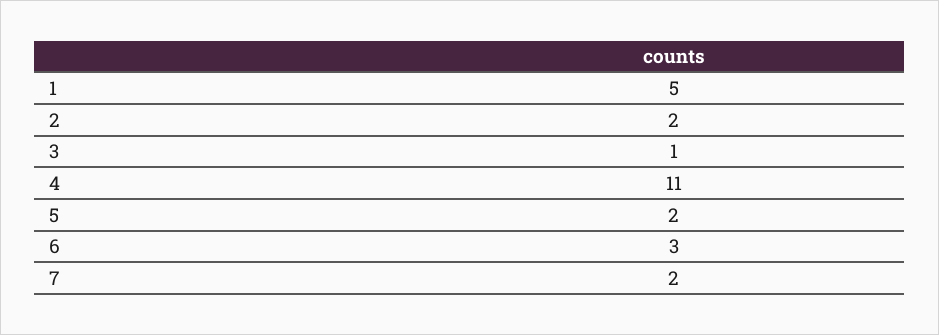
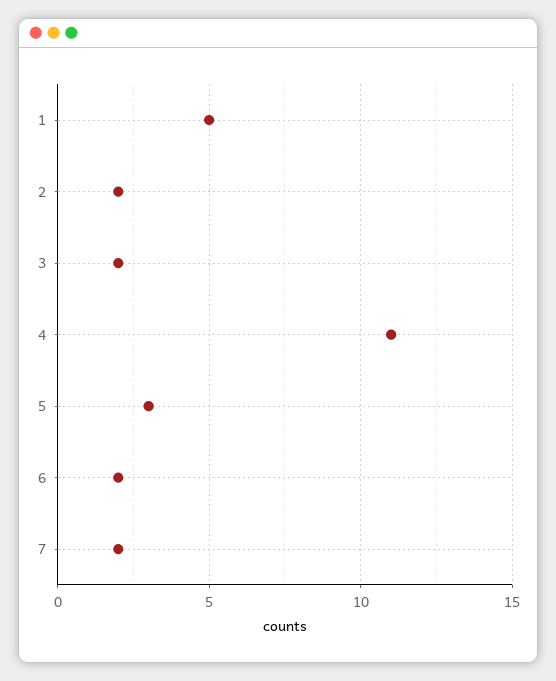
  {
    "1": 5,
    "2": 2,
-   "3": 1,
+   "3": 2,
    "4": 11,
-   "5": 2,
+   "5": 3,
-   "6": 3,
+   "6": 2,
    "7": 2
  }

